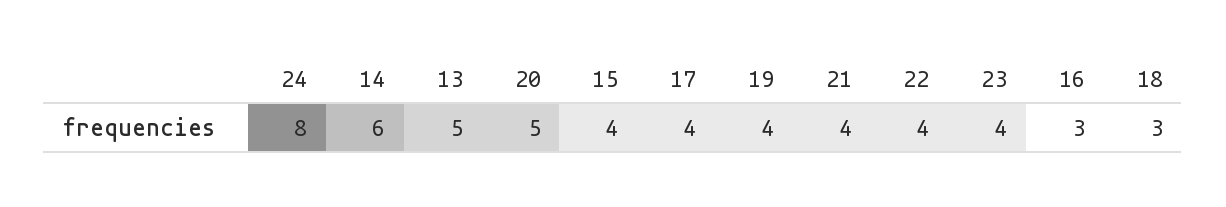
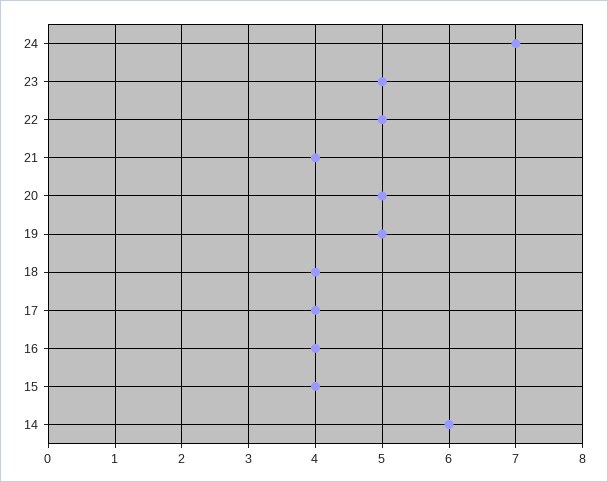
  {
-   "24": 8,
+   "24": 7,
    "14": 6,
-   "13": 5,
    "20": 5,
    "15": 4,
    "17": 4,
-   "19": 4,
+   "19": 5,
    "21": 4,
-   "22": 4,
+   "22": 5,
-   "23": 4,
+   "23": 5,
-   "16": 3,
+   "16": 4,
-   "18": 3
+   "18": 4
  }

